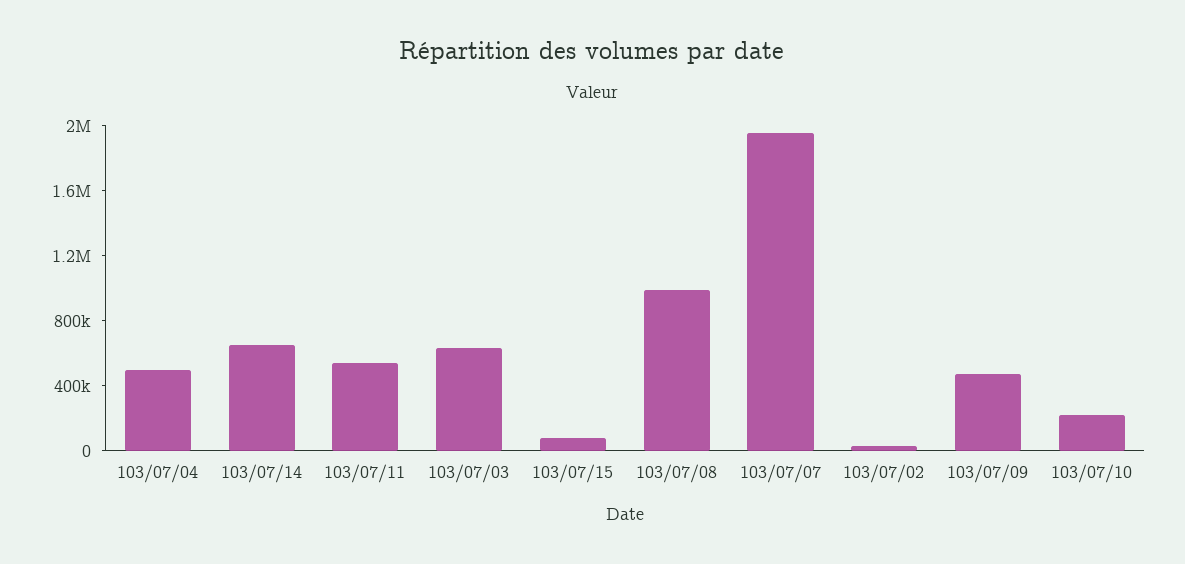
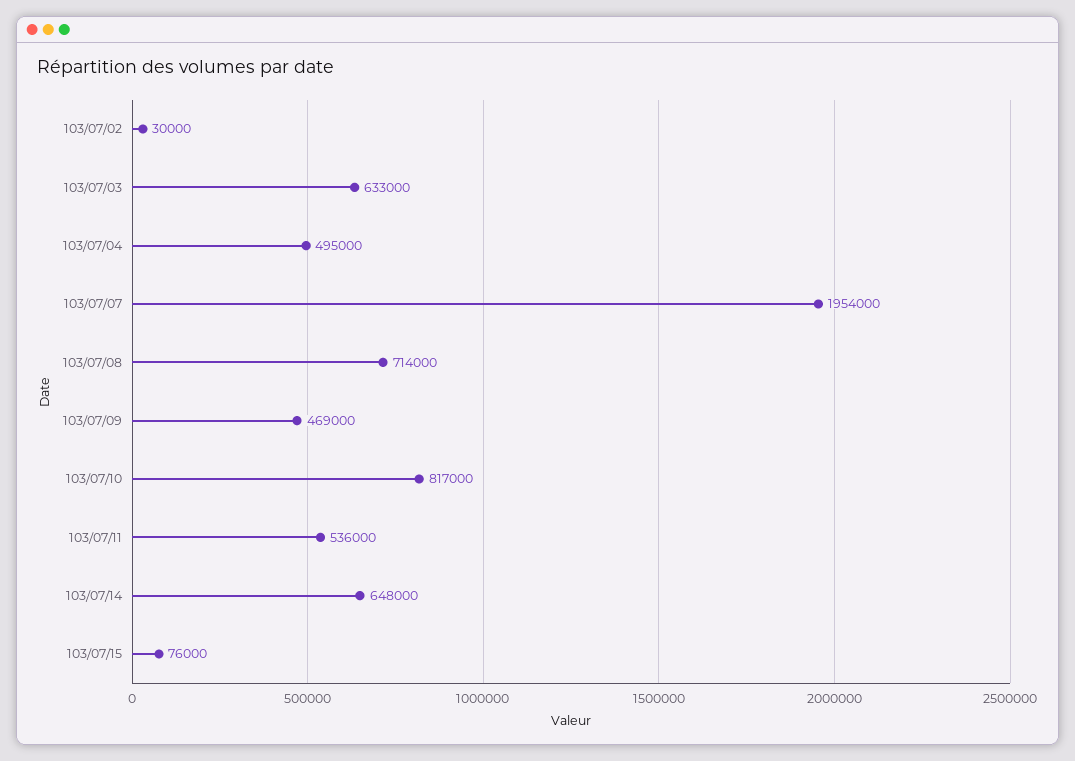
  {
    "103/07/04": 495000,
    "103/07/14": 648000,
    "103/07/11": 536000,
    "103/07/03": 633000,
    "103/07/15": 76000,
-   "103/07/08": 1000000,
+   "103/07/08": 714000,
    "103/07/07": 1954000,
    "103/07/02": 30000,
    "103/07/09": 469000,
-   "103/07/10": 200000
+   "103/07/10": 817000
  }

